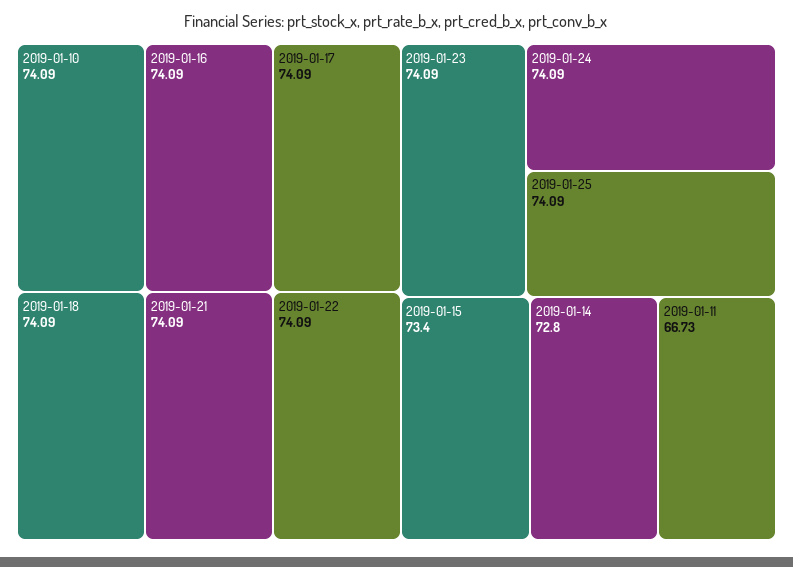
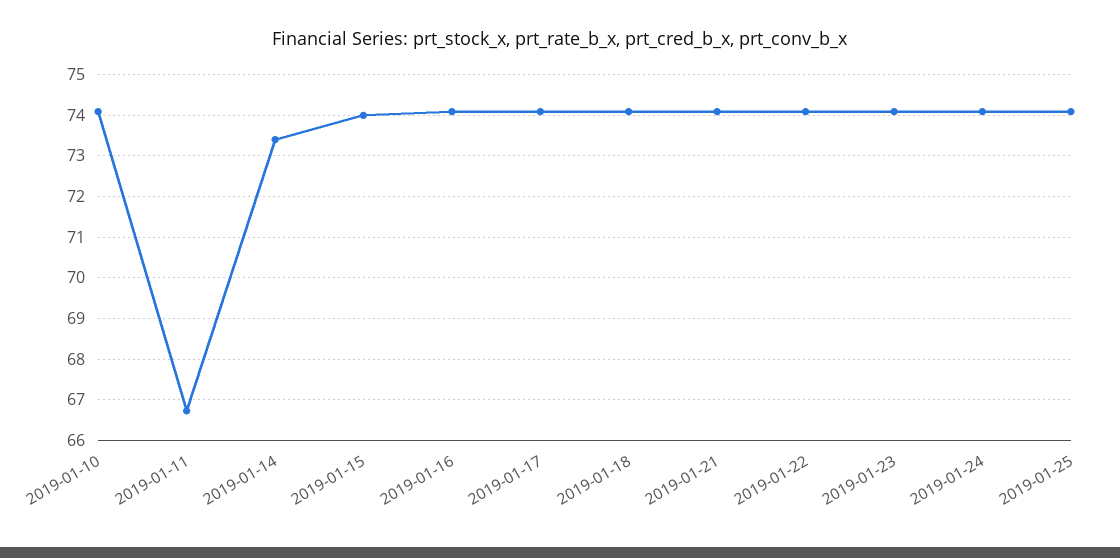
  {
    "2019-01-10": 74.09,
    "2019-01-16": 74.09,
    "2019-01-17": 74.09,
    "2019-01-18": 74.09,
    "2019-01-21": 74.09,
    "2019-01-22": 74.09,
    "2019-01-23": 74.09,
    "2019-01-24": 74.09,
    "2019-01-25": 74.09,
-   "2019-01-15": 73.4,
+   "2019-01-15": 74,
-   "2019-01-14": 72.8,
+   "2019-01-14": 73.4,
    "2019-01-11": 66.73
  }

